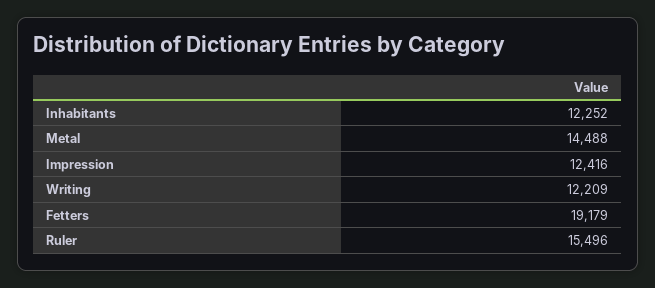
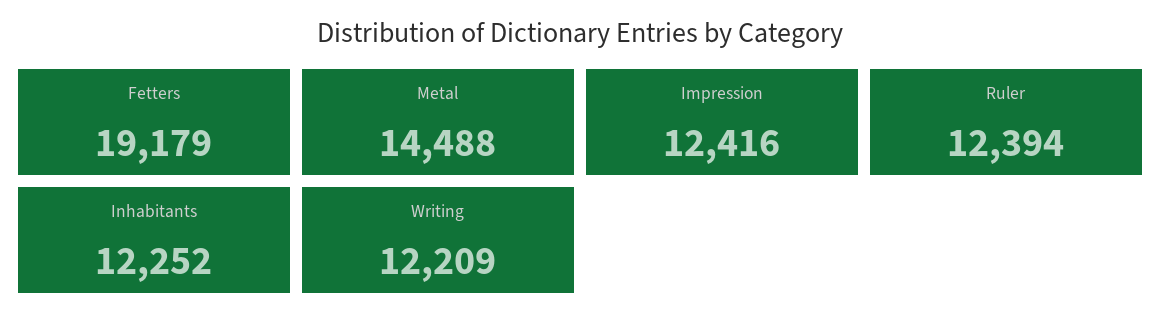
  {
    "Inhabitants": 12252,
    "Metal": 14488,
    "Impression": 12416,
    "Writing": 12209,
    "Fetters": 19179,
-   "Ruler": 15496
+   "Ruler": 12394
  }

